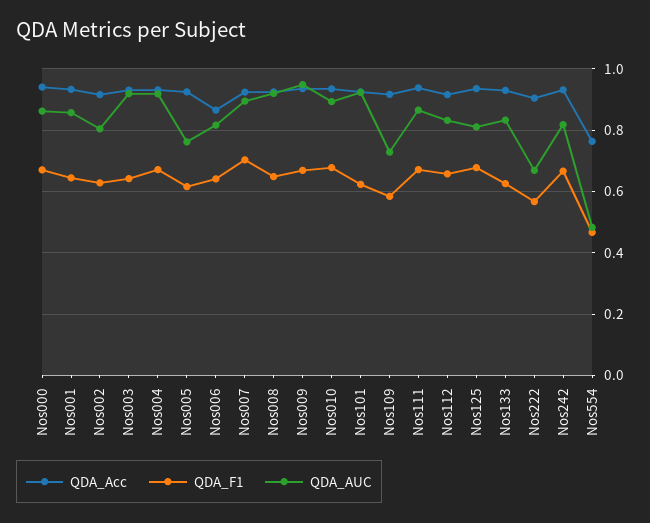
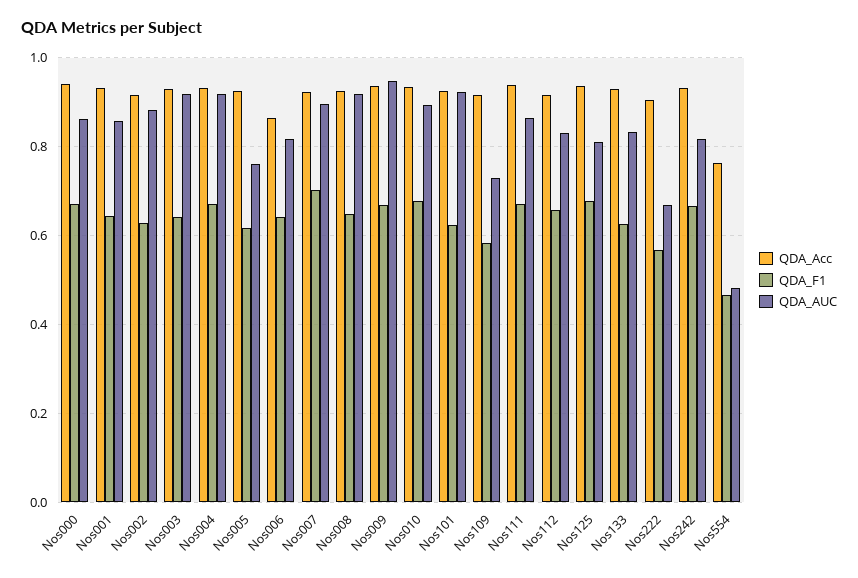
  {
    "QDA_Acc": {
      "Nos000": 0.94,
      "Nos001": 0.94,
      "Nos002": 0.92,
      "Nos003": 0.94,
      "Nos004": 0.94,
      "Nos005": 0.92,
      "Nos006": 0.86,
      "Nos007": 0.92,
      "Nos008": 0.92,
      "Nos009": 0.94,
      "Nos010": 0.94,
      "Nos101": 0.92,
      "Nos109": 0.92,
      "Nos111": 0.94,
      "Nos112": 0.92,
      "Nos125": 0.94,
      "Nos133": 0.94,
      "Nos222": 0.9,
      "Nos242": 0.94,
      "Nos554": 0.76
    },
    "QDA_F1": {
      "Nos000": 0.68,
      "Nos001": 0.64,
      "Nos002": 0.62,
      "Nos003": 0.64,
      "Nos004": 0.68,
      "Nos005": 0.62,
      "Nos006": 0.64,
      "Nos007": 0.7,
      "Nos008": 0.64,
      "Nos009": 0.66,
      "Nos010": 0.68,
      "Nos101": 0.62,
      "Nos109": 0.58,
      "Nos111": 0.68,
      "Nos112": 0.66,
      "Nos125": 0.68,
      "Nos133": 0.62,
      "Nos222": 0.56,
      "Nos242": 0.66,
      "Nos554": 0.46
    },
    "QDA_AUC": {
      "Nos000": 0.86,
      "Nos001": 0.86,
-     "Nos002": 0.8,
+     "Nos002": 0.88,
      "Nos003": 0.92,
      "Nos004": 0.92,
      "Nos005": 0.76,
      "Nos006": 0.82,
      "Nos007": 0.9,
      "Nos008": 0.92,
      "Nos009": 0.94,
      "Nos010": 0.9,
      "Nos101": 0.92,
      "Nos109": 0.72,
      "Nos111": 0.86,
      "Nos112": 0.84,
      "Nos125": 0.82,
      "Nos133": 0.84,
      "Nos222": 0.66,
      "Nos242": 0.82,
      "Nos554": 0.48
    }
  }

